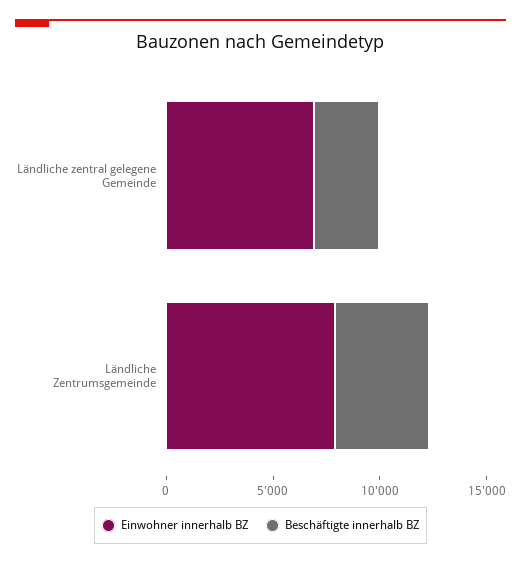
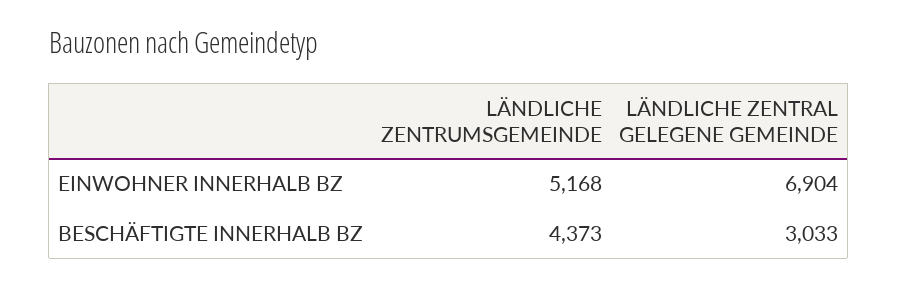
  {
    "Einwohner innerhalb BZ": {
      "Ländliche zentral gelegene Gemeinde": 6904,
-     "Ländliche Zentrumsgemeinde": 8000
+     "Ländliche Zentrumsgemeinde": 5168
    },
    "Beschäftigte innerhalb BZ": {
      "Ländliche zentral gelegene Gemeinde": 3033,
      "Ländliche Zentrumsgemeinde": 4373
    }
  }

